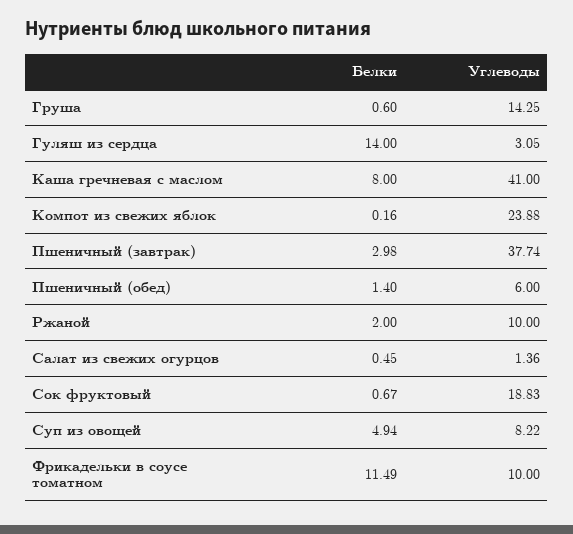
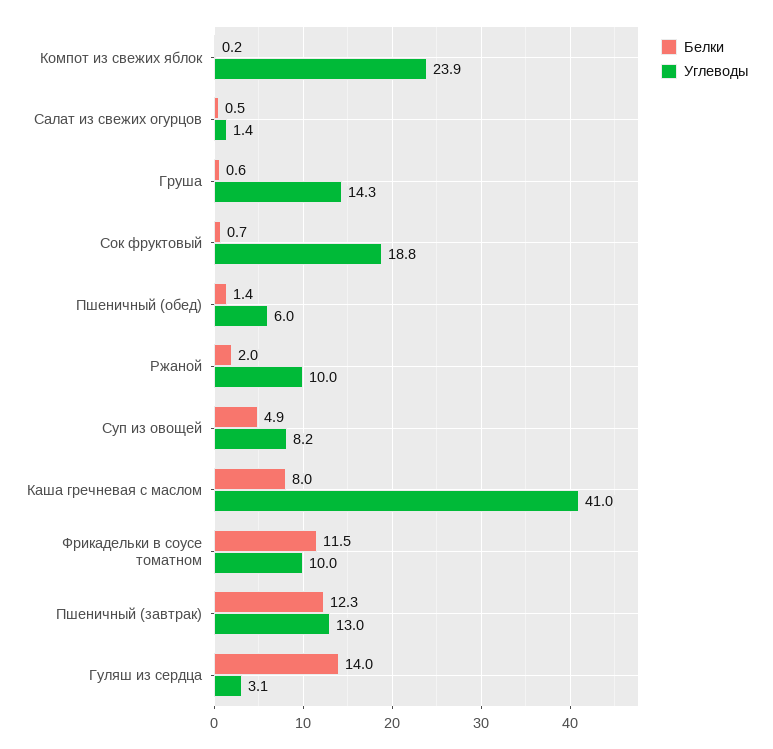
  {
    "Белки": {
      "Груша": 0.6,
      "Гуляш из сердца": 14,
      "Каша гречневая с маслом": 8,
      "Компот из свежих яблок": 0.16,
-     "Пшеничный (завтрак)": 2.98,
+     "Пшеничный (завтрак)": 12.3,
      "Пшеничный (обед)": 1.4,
      "Ржаной": 2,
      "Салат из свежих огурцов": 0.45,
      "Сок фруктовый": 0.67,
      "Суп из овощей": 4.94,
      "Фрикадельки в соусе томатном": 11.49
    },
    "Углеводы": {
      "Груша": 14.25,
      "Гуляш из сердца": 3.05,
      "Каша гречневая с маслом": 41,
      "Компот из свежих яблок": 23.88,
-     "Пшеничный (завтрак)": 37.74,
+     "Пшеничный (завтрак)": 13,
      "Пшеничный (обед)": 6,
      "Ржаной": 10,
      "Салат из свежих огурцов": 1.36,
      "Сок фруктовый": 18.83,
      "Суп из овощей": 8.22,
      "Фрикадельки в соусе томатном": 10
    }
  }

